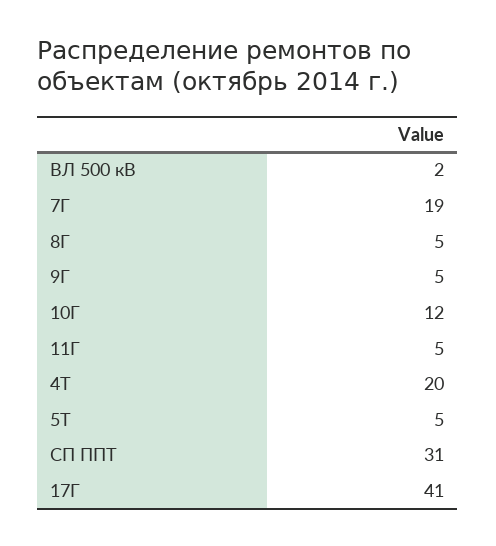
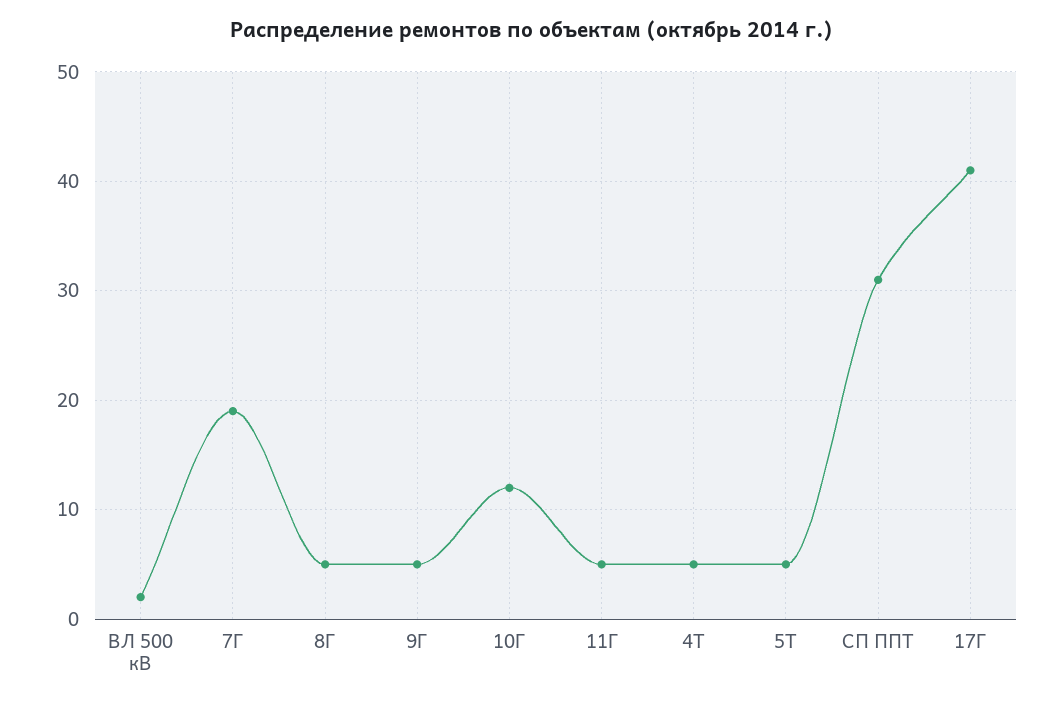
  {
    "ВЛ 500 кВ": 2,
    "7Г": 19,
    "8Г": 5,
    "9Г": 5,
    "10Г": 12,
    "11Г": 5,
-   "4Т": 20,
+   "4Т": 5,
    "5Т": 5,
    "СП ППТ": 31,
    "17Г": 41
  }

